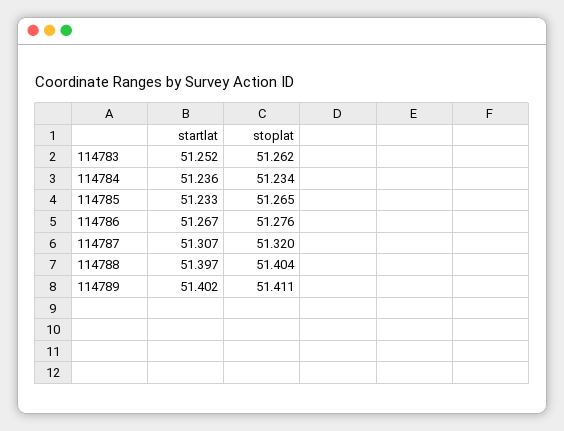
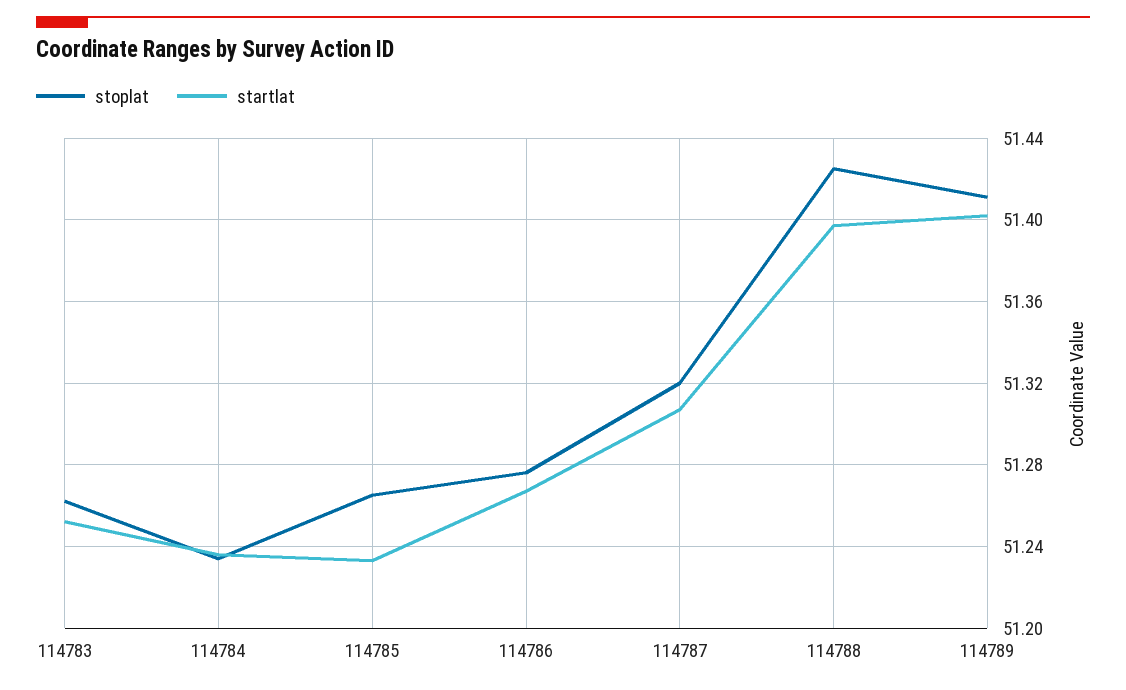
  {
    "startlat": {
      "114783": 51.252,
      "114784": 51.236,
      "114785": 51.233,
      "114786": 51.267,
      "114787": 51.307,
      "114788": 51.397,
      "114789": 51.402
    },
    "stoplat": {
      "114783": 51.262,
      "114784": 51.234,
      "114785": 51.265,
      "114786": 51.276,
      "114787": 51.32,
-     "114788": 51.404,
+     "114788": 51.425,
      "114789": 51.411
    }
  }

